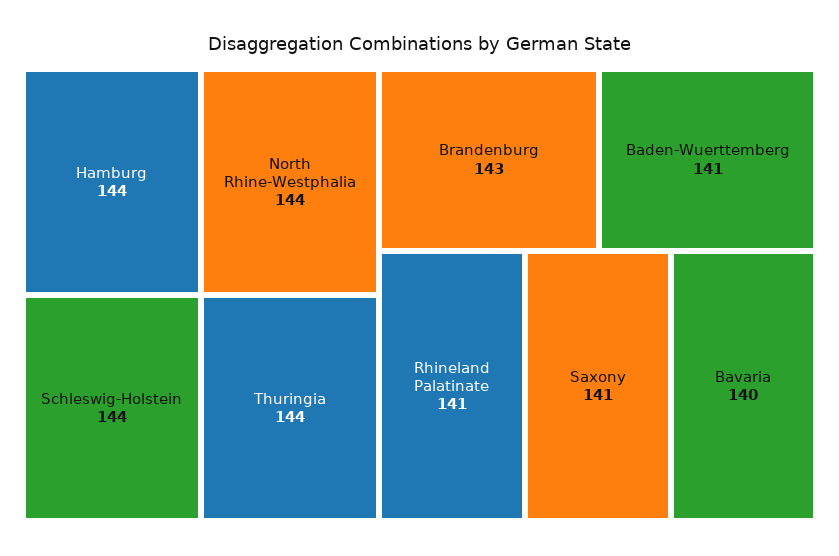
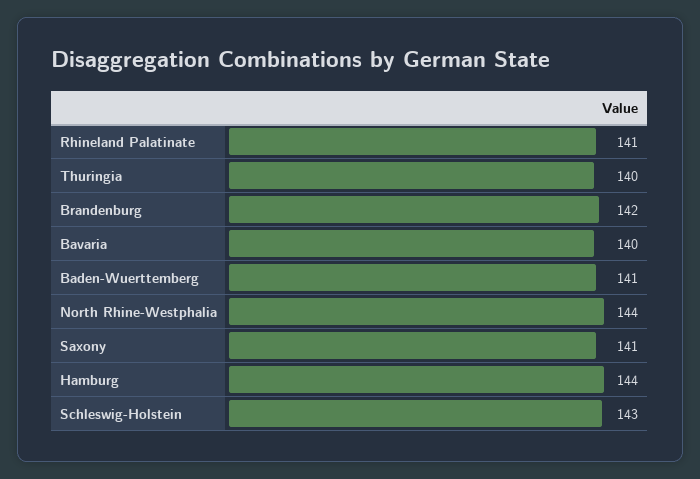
  {
    "Hamburg": 144,
    "North Rhine-Westphalia": 144,
-   "Schleswig-Holstein": 144,
+   "Schleswig-Holstein": 143,
-   "Thuringia": 144,
+   "Thuringia": 140,
-   "Brandenburg": 143,
+   "Brandenburg": 142,
    "Baden-Wuerttemberg": 141,
    "Rhineland Palatinate": 141,
    "Saxony": 141,
    "Bavaria": 140
  }

